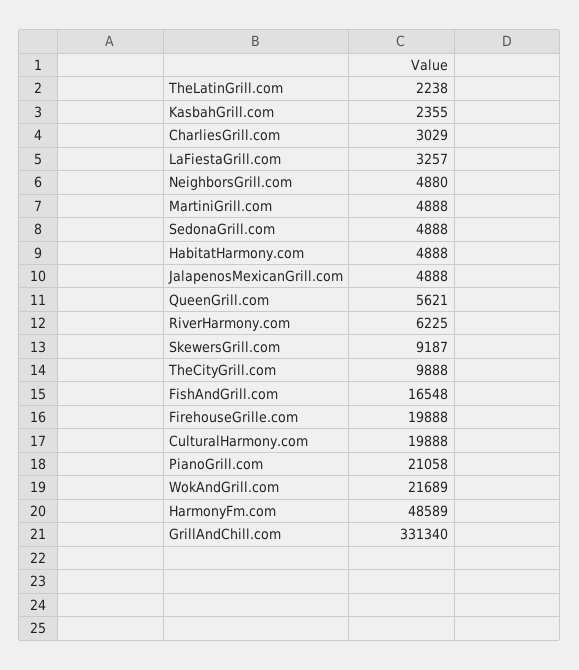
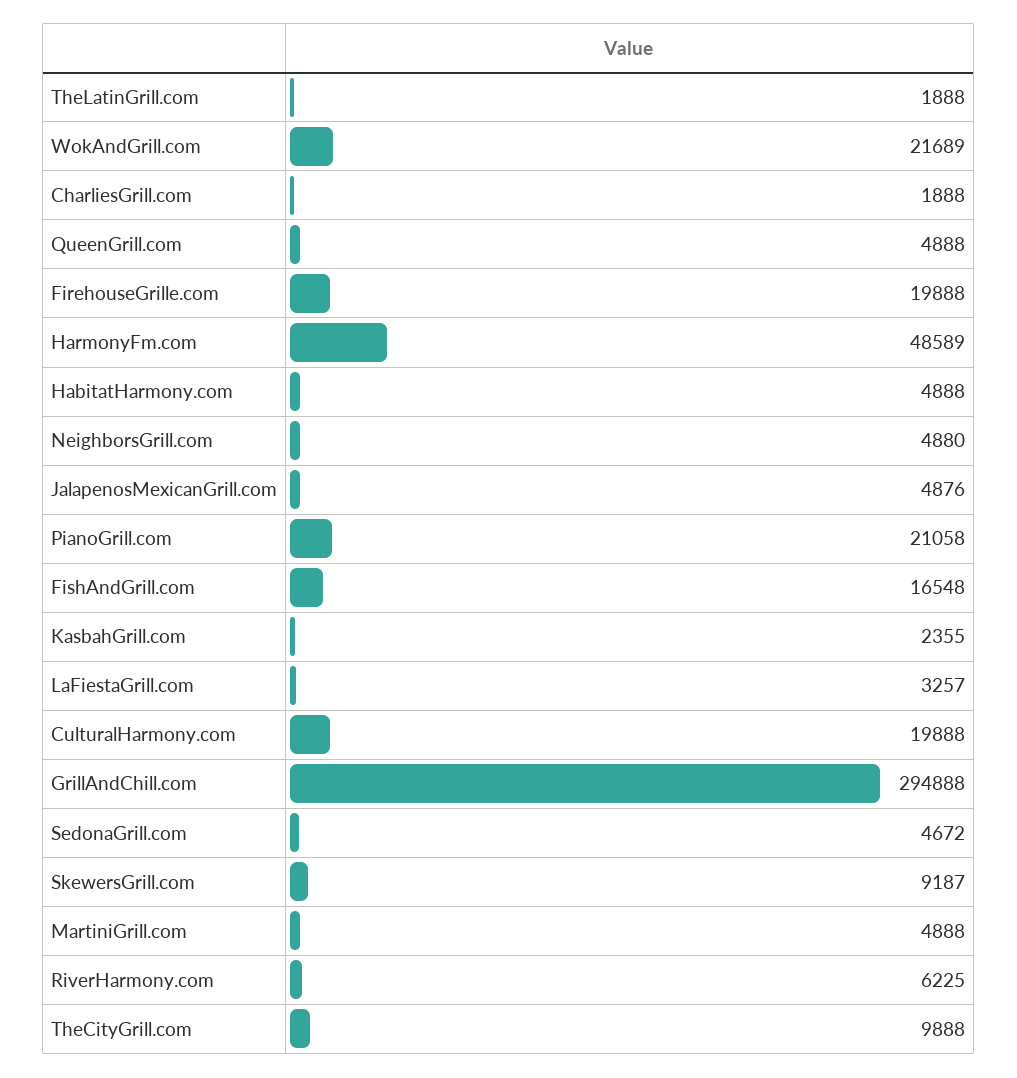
  {
-   "TheLatinGrill.com": 2238,
+   "TheLatinGrill.com": 1888,
    "KasbahGrill.com": 2355,
-   "CharliesGrill.com": 3029,
+   "CharliesGrill.com": 1888,
    "LaFiestaGrill.com": 3257,
    "NeighborsGrill.com": 4880,
    "MartiniGrill.com": 4888,
-   "SedonaGrill.com": 4888,
+   "SedonaGrill.com": 4672,
    "HabitatHarmony.com": 4888,
-   "JalapenosMexicanGrill.com": 4888,
+   "JalapenosMexicanGrill.com": 4876,
-   "QueenGrill.com": 5621,
+   "QueenGrill.com": 4888,
    "RiverHarmony.com": 6225,
    "SkewersGrill.com": 9187,
    "TheCityGrill.com": 9888,
    "FishAndGrill.com": 16548,
    "FirehouseGrille.com": 19888,
    "CulturalHarmony.com": 19888,
    "PianoGrill.com": 21058,
    "WokAndGrill.com": 21689,
    "HarmonyFm.com": 48589,
-   "GrillAndChill.com": 331340
+   "GrillAndChill.com": 294888
  }

